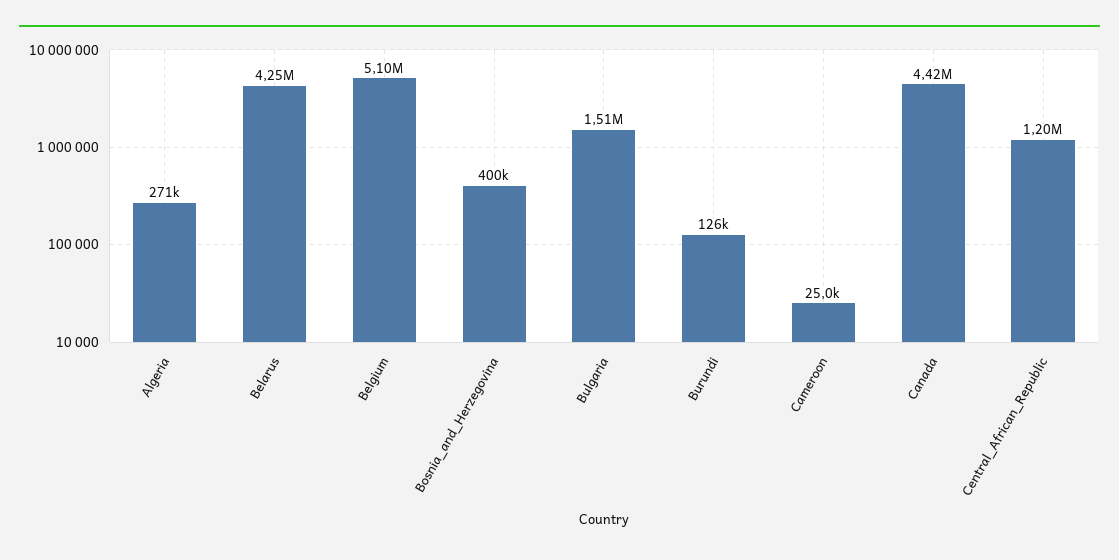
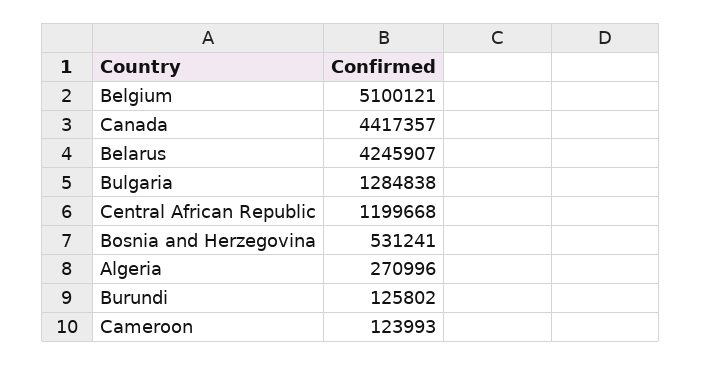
  {
    "Algeria": 270996,
    "Belarus": 4245907,
    "Belgium": 5100121,
-   "Bosnia_and_Herzegovina": 400000,
+   "Bosnia_and_Herzegovina": 531241,
-   "Bulgaria": 1510000,
+   "Bulgaria": 1284838,
    "Burundi": 125802,
-   "Cameroon": 25000,
+   "Cameroon": 123993,
    "Canada": 4417357,
    "Central_African_Republic": 1199668
  }

